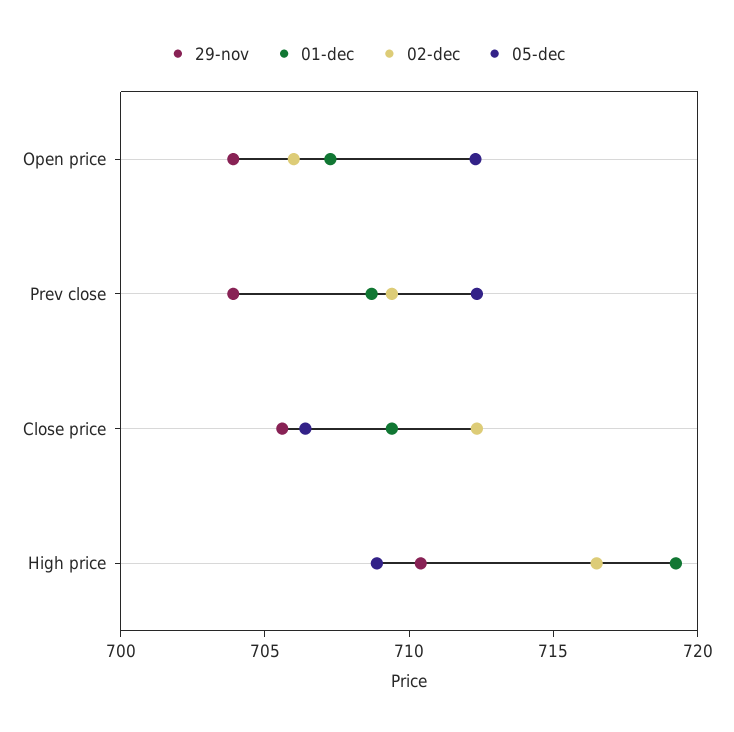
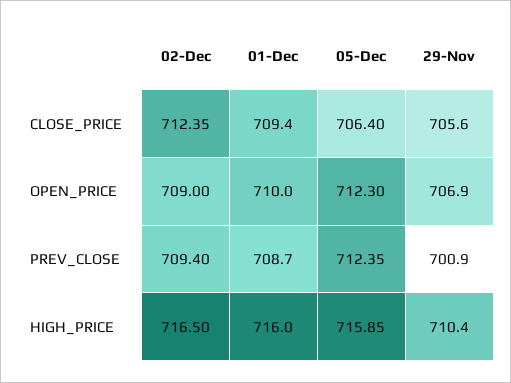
  {
    "29-nov": {
-     "Open price": 704,
+     "Open price": 706.9,
-     "Prev close": 704,
+     "Prev close": 700.9,
      "Close price": 705.6,
      "High price": 710.4
    },
    "01-dec": {
-     "Open price": 707,
+     "Open price": 710,
      "Prev close": 708.7,
      "Close price": 709.4,
-     "High price": 719
+     "High price": 716
    },
    "02-dec": {
-     "Open price": 706,
+     "Open price": 709,
      "Prev close": 709.4,
      "Close price": 712.35,
      "High price": 716.5
    },
    "05-dec": {
      "Open price": 712.3,
      "Prev close": 712.35,
      "Close price": 706.4,
-     "High price": 709
+     "High price": 715.85
    }
  }

